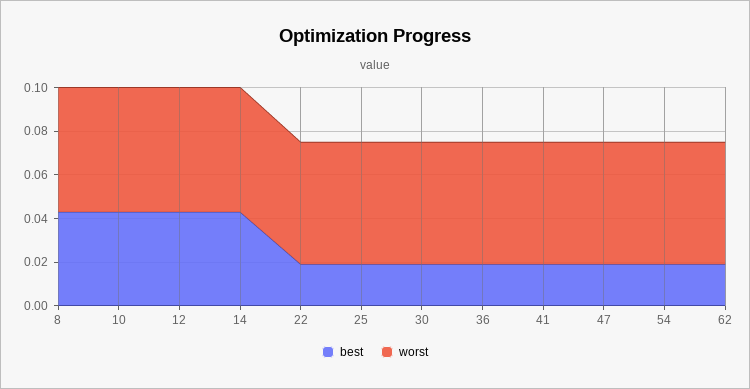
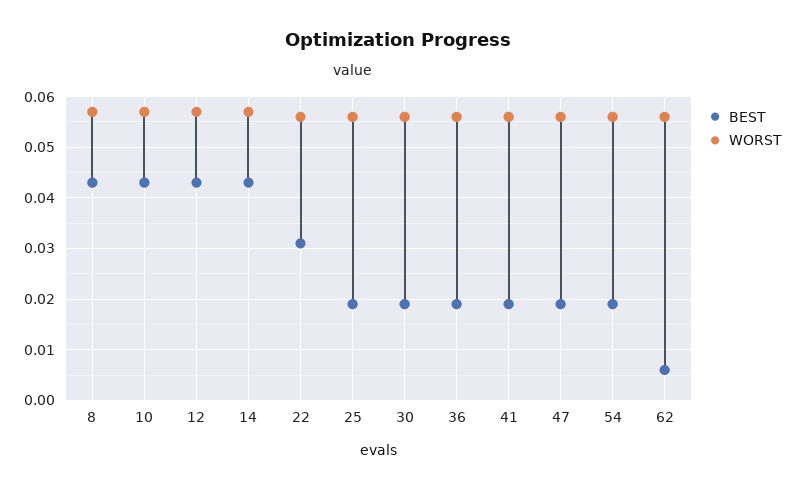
  {
    "best": {
      "8": 0.045,
      "10": 0.045,
      "12": 0.045,
      "14": 0.045,
-     "22": 0.02,
+     "22": 0.03,
      "25": 0.02,
      "30": 0.02,
      "36": 0.02,
      "41": 0.02,
      "47": 0.02,
      "54": 0.02,
-     "62": 0.02
+     "62": 0.005
    },
    "worst": {
      "8": 0.055,
      "10": 0.055,
      "12": 0.055,
      "14": 0.055,
      "22": 0.055,
      "25": 0.055,
      "30": 0.055,
      "36": 0.055,
      "41": 0.055,
      "47": 0.055,
      "54": 0.055,
      "62": 0.055
    }
  }

